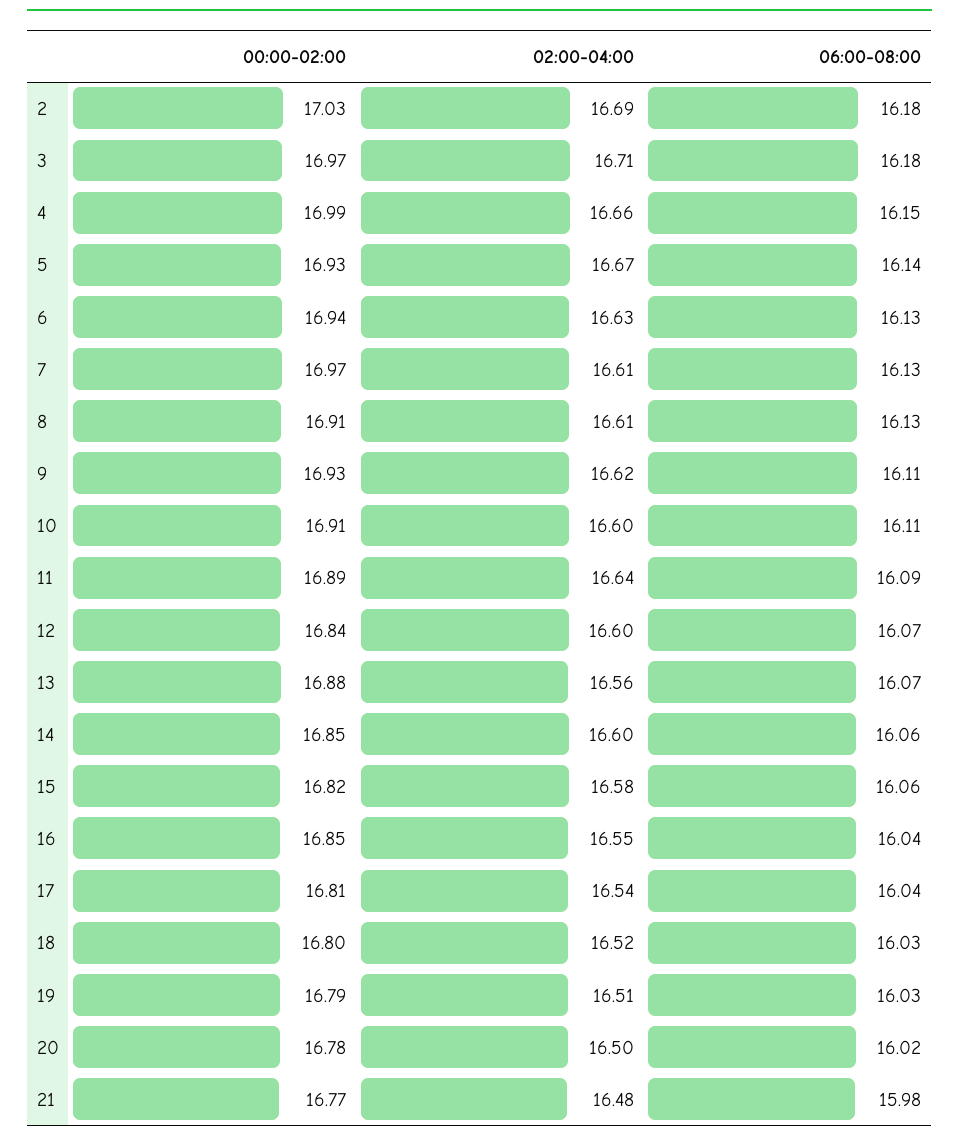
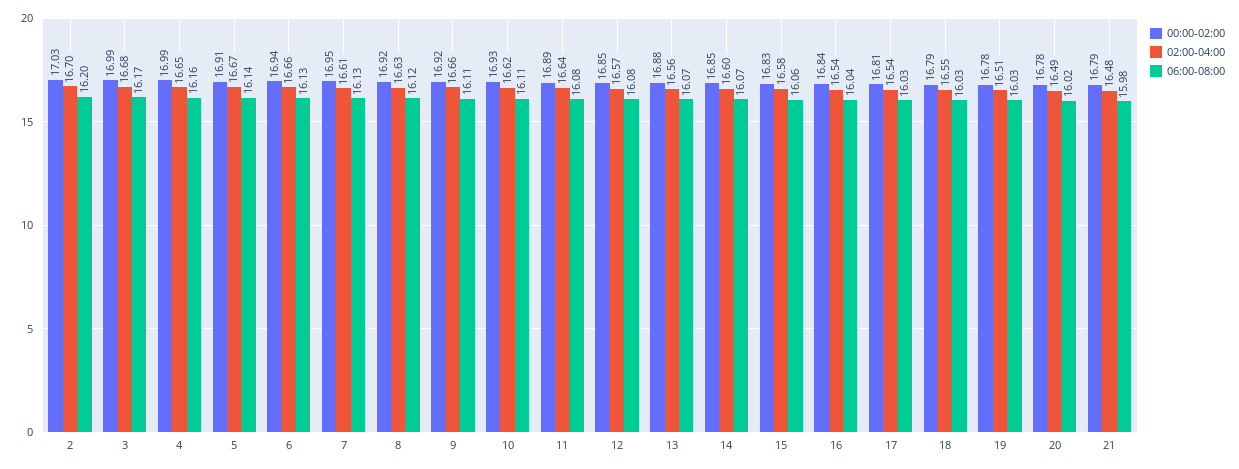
  {
    "00:00-02:00": {
      "2": 17.03,
-     "3": 16.97,
+     "3": 16.99,
      "4": 16.99,
-     "5": 16.93,
+     "5": 16.91,
      "6": 16.94,
-     "7": 16.97,
+     "7": 16.95,
-     "8": 16.91,
+     "8": 16.92,
-     "9": 16.93,
+     "9": 16.92,
-     "10": 16.91,
+     "10": 16.93,
      "11": 16.89,
-     "12": 16.84,
+     "12": 16.85,
      "13": 16.88,
      "14": 16.85,
-     "15": 16.82,
+     "15": 16.83,
-     "16": 16.85,
+     "16": 16.84,
      "17": 16.81,
-     "18": 16.8,
+     "18": 16.79,
-     "19": 16.79,
+     "19": 16.78,
      "20": 16.78,
-     "21": 16.77
+     "21": 16.79
    },
    "02:00-04:00": {
-     "2": 16.69,
+     "2": 16.7,
-     "3": 16.71,
+     "3": 16.68,
-     "4": 16.66,
+     "4": 16.65,
      "5": 16.67,
-     "6": 16.63,
+     "6": 16.66,
      "7": 16.61,
-     "8": 16.61,
+     "8": 16.63,
-     "9": 16.62,
+     "9": 16.66,
-     "10": 16.6,
+     "10": 16.62,
      "11": 16.64,
-     "12": 16.6,
+     "12": 16.57,
      "13": 16.56,
      "14": 16.6,
      "15": 16.58,
-     "16": 16.55,
+     "16": 16.54,
      "17": 16.54,
-     "18": 16.52,
+     "18": 16.55,
      "19": 16.51,
-     "20": 16.5,
+     "20": 16.49,
      "21": 16.48
    },
    "06:00-08:00": {
-     "2": 16.18,
+     "2": 16.2,
-     "3": 16.18,
+     "3": 16.17,
-     "4": 16.15,
+     "4": 16.16,
      "5": 16.14,
      "6": 16.13,
      "7": 16.13,
-     "8": 16.13,
+     "8": 16.12,
      "9": 16.11,
      "10": 16.11,
-     "11": 16.09,
+     "11": 16.08,
-     "12": 16.07,
+     "12": 16.08,
      "13": 16.07,
-     "14": 16.06,
+     "14": 16.07,
      "15": 16.06,
      "16": 16.04,
-     "17": 16.04,
+     "17": 16.03,
      "18": 16.03,
      "19": 16.03,
      "20": 16.02,
      "21": 15.98
    }
  }

